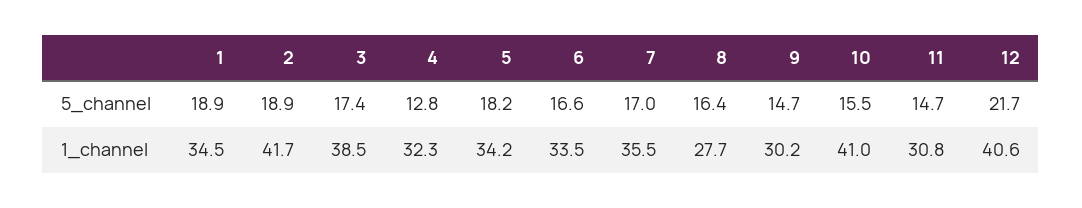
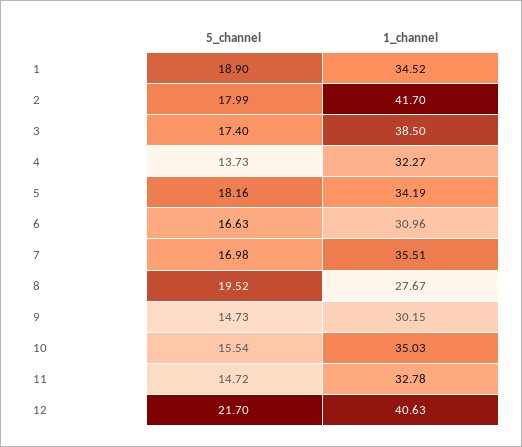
  {
    "1": {
      "5_channel": 18.9,
      "1_channel": 34.52
    },
    "2": {
-     "5_channel": 18.9,
+     "5_channel": 17.99,
      "1_channel": 41.7
    },
    "3": {
      "5_channel": 17.4,
      "1_channel": 38.5
    },
    "4": {
-     "5_channel": 12.8,
+     "5_channel": 13.73,
      "1_channel": 32.27
    },
    "5": {
      "5_channel": 18.16,
      "1_channel": 34.19
    },
    "6": {
      "5_channel": 16.63,
-     "1_channel": 33.5
+     "1_channel": 30.96
    },
    "7": {
      "5_channel": 16.98,
      "1_channel": 35.51
    },
    "8": {
-     "5_channel": 16.4,
+     "5_channel": 19.52,
      "1_channel": 27.67
    },
    "9": {
      "5_channel": 14.73,
      "1_channel": 30.15
    },
    "10": {
      "5_channel": 15.54,
-     "1_channel": 41
+     "1_channel": 35.03
    },
    "11": {
      "5_channel": 14.72,
-     "1_channel": 30.8
+     "1_channel": 32.78
    },
    "12": {
      "5_channel": 21.7,
      "1_channel": 40.63
    }
  }

